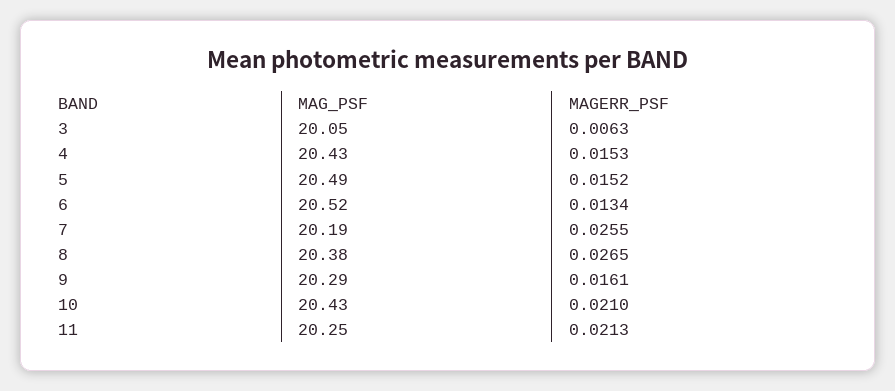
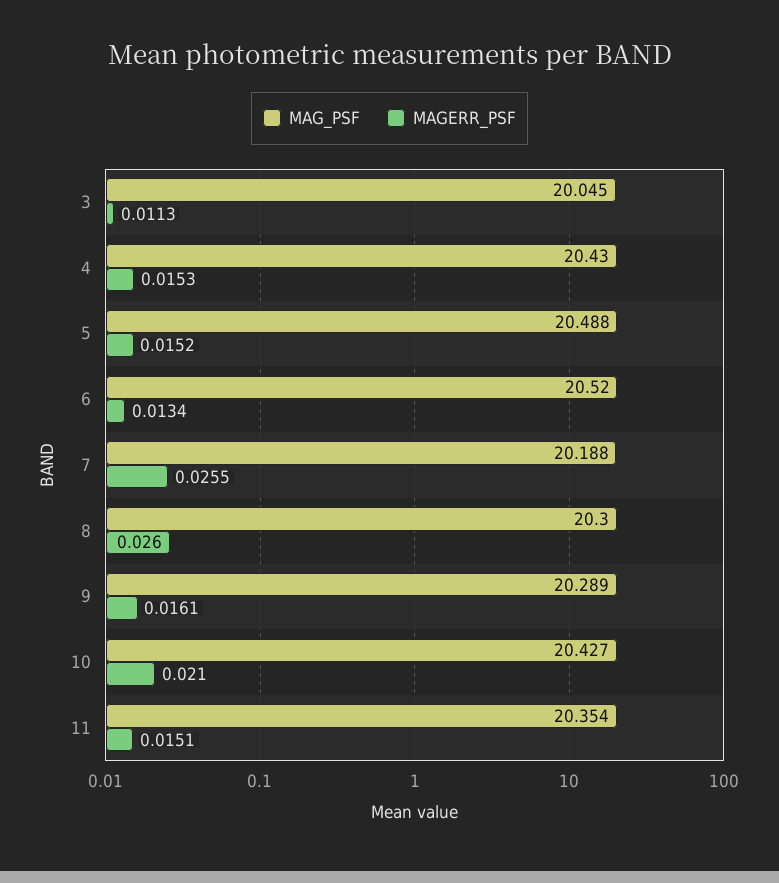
  {
    "MAG_PSF": {
      "3": 20.045,
      "4": 20.43,
      "5": 20.488,
      "6": 20.52,
      "7": 20.188,
-     "8": 20.38,
+     "8": 20.3,
      "9": 20.289,
      "10": 20.427,
-     "11": 20.25
+     "11": 20.354
    },
    "MAGERR_PSF": {
-     "3": 0.0063,
+     "3": 0.0113,
      "4": 0.0153,
      "5": 0.0152,
      "6": 0.0134,
      "7": 0.0255,
-     "8": 0.0265,
+     "8": 0.026,
      "9": 0.0161,
      "10": 0.021,
-     "11": 0.0213
+     "11": 0.0151
    }
  }

